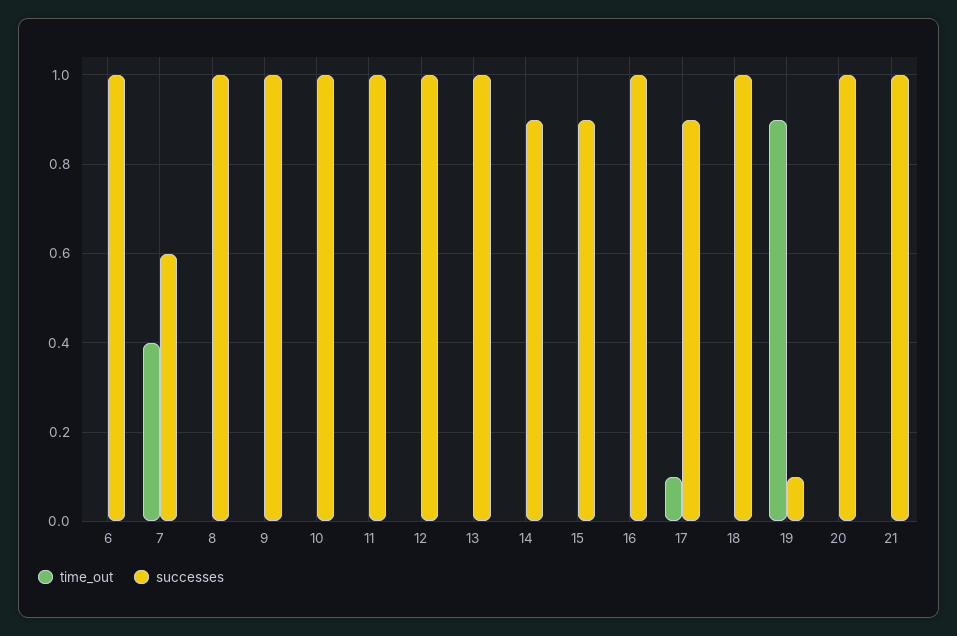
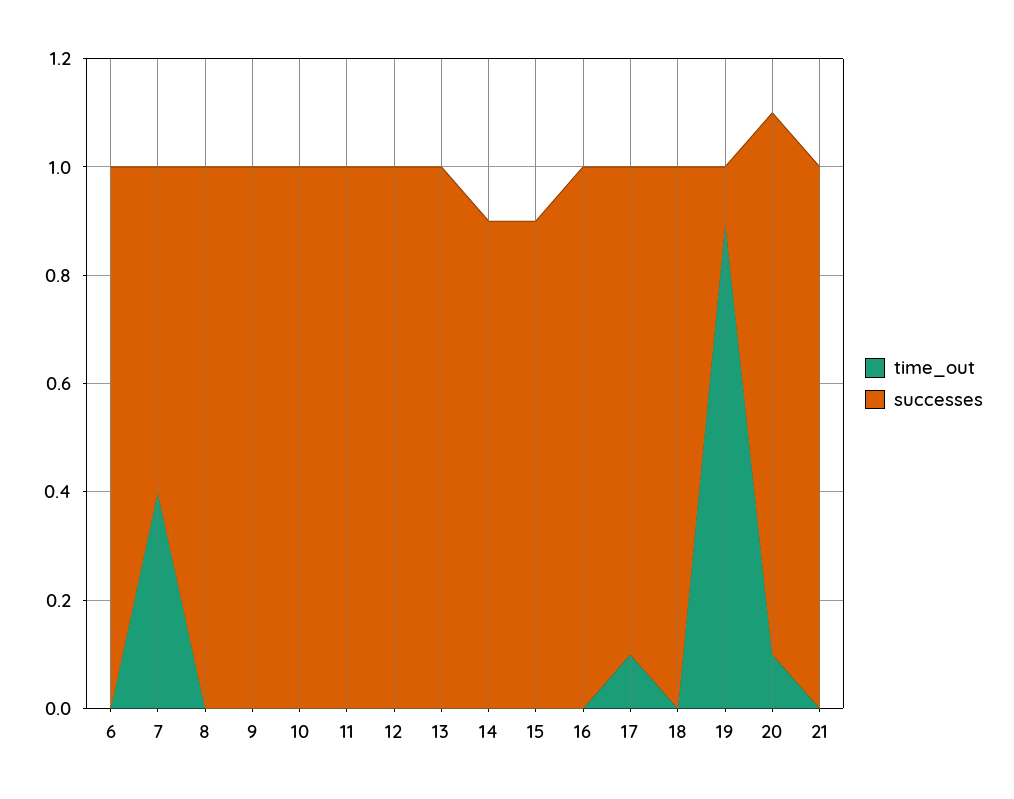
  {
    "time_out": {
      "6": 0,
      "7": 0.4,
      "8": 0,
      "9": 0,
      "10": 0,
      "11": 0,
      "12": 0,
      "13": 0,
      "14": 0,
      "15": 0,
      "16": 0,
      "17": 0.1,
      "18": 0,
      "19": 0.9,
-     "20": 0,
+     "20": 0.1,
      "21": 0
    },
    "successes": {
      "6": 1,
      "7": 0.6,
      "8": 1,
      "9": 1,
      "10": 1,
      "11": 1,
      "12": 1,
      "13": 1,
      "14": 0.9,
      "15": 0.9,
      "16": 1,
      "17": 0.9,
      "18": 1,
      "19": 0.1,
      "20": 1,
      "21": 1
    }
  }

